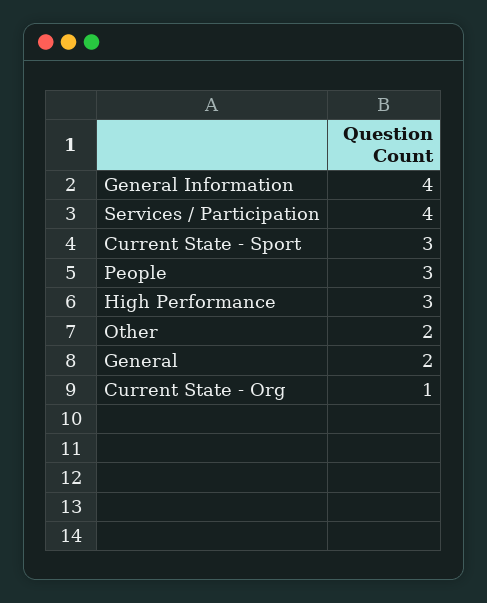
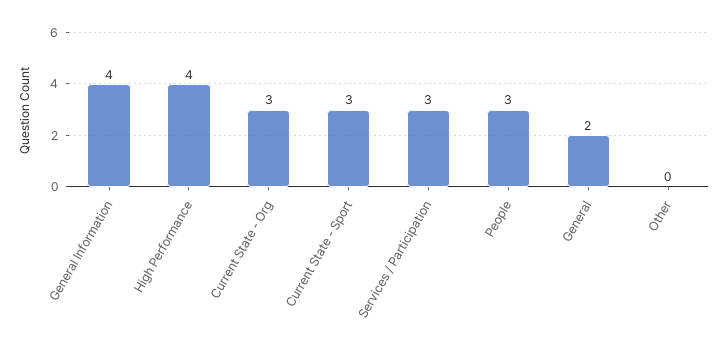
  {
    "General Information": 4,
-   "Services / Participation": 4,
+   "Services / Participation": 3,
    "Current State - Sport": 3,
    "People": 3,
-   "High Performance": 3,
+   "High Performance": 4,
-   "Other": 2,
+   "Other": 0,
    "General": 2,
-   "Current State - Org": 1
+   "Current State - Org": 3
  }

